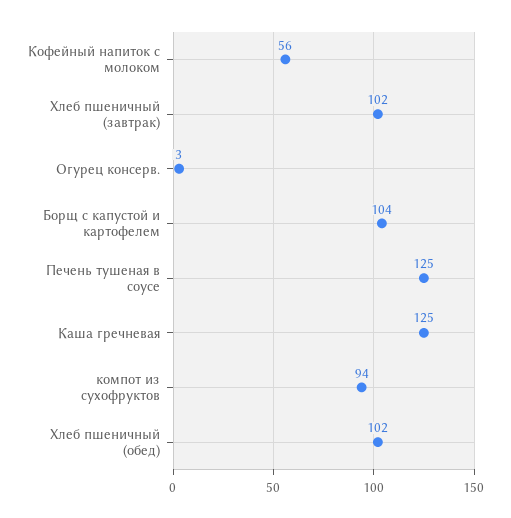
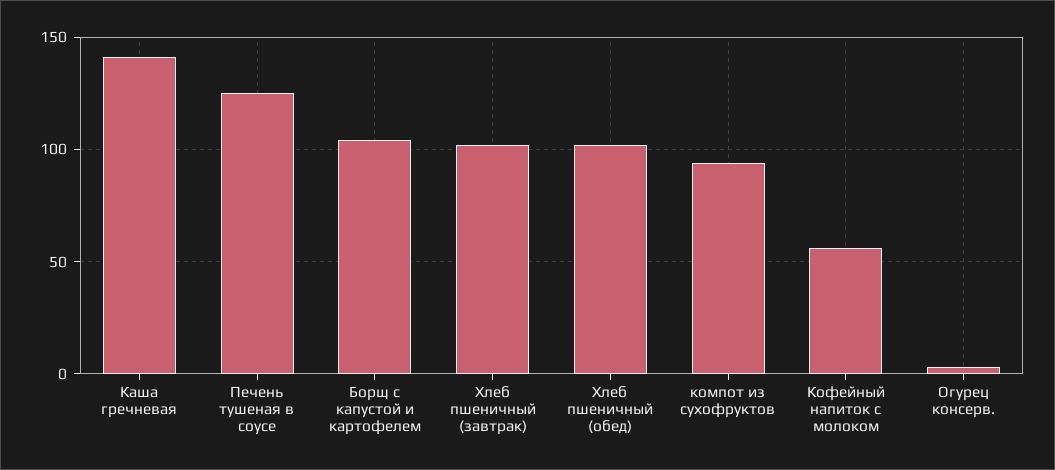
  {
    "Кофейный напиток с молоком": 56,
    "Хлеб пшеничный (завтрак)": 102,
    "Огурец консерв.": 3,
    "Борщ с капустой и картофелем": 104,
    "Печень тушеная в соусе": 125,
-   "Каша гречневая": 125,
+   "Каша гречневая": 140,
    "компот из сухофруктов": 94,
    "Хлеб пшеничный (обед)": 102
  }

